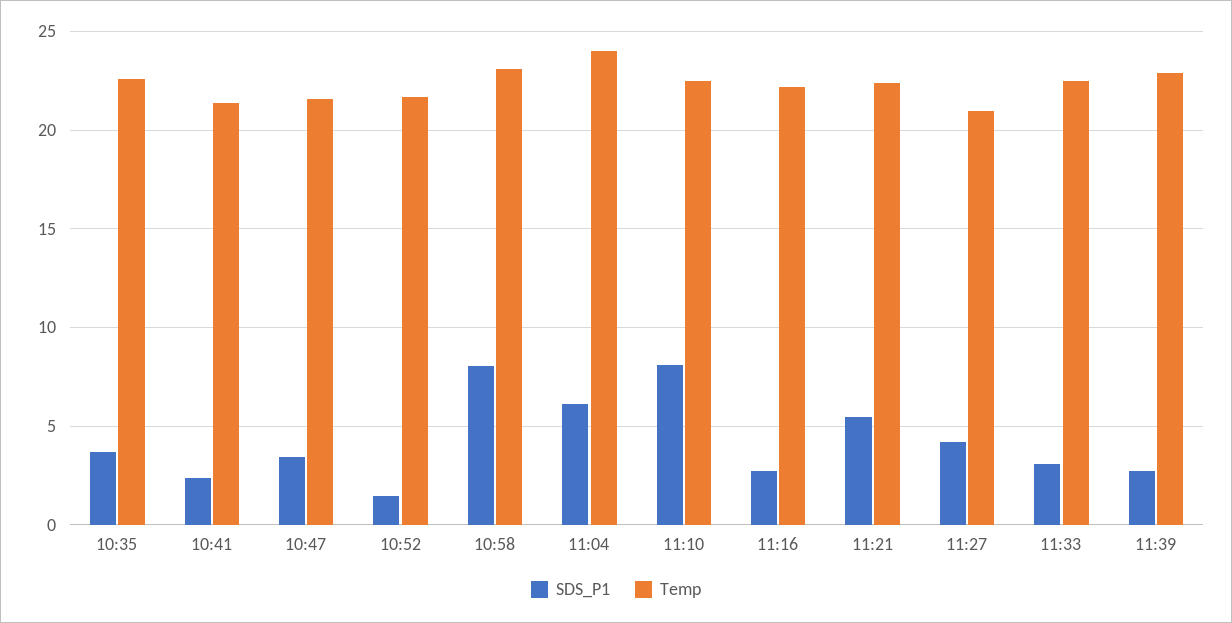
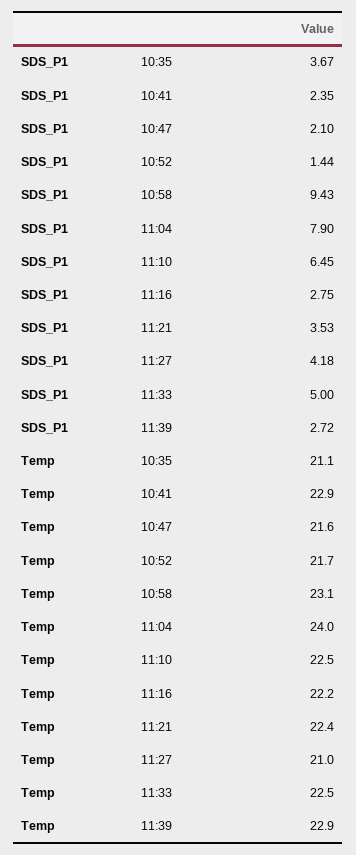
  {
    "SDS_P1": {
      "10:35": 3.67,
      "10:41": 2.35,
-     "10:47": 3.5,
+     "10:47": 2.1,
      "10:52": 1.44,
-     "10:58": 8,
+     "10:58": 9.43,
-     "11:04": 6,
+     "11:04": 7.9,
-     "11:10": 8,
+     "11:10": 6.45,
      "11:16": 2.75,
-     "11:21": 5.5,
+     "11:21": 3.53,
      "11:27": 4.18,
-     "11:33": 3,
+     "11:33": 5,
      "11:39": 2.72
    },
    "Temp": {
-     "10:35": 22.5,
+     "10:35": 21.1,
-     "10:41": 21.5,
+     "10:41": 22.9,
      "10:47": 21.6,
      "10:52": 21.7,
      "10:58": 23.1,
      "11:04": 24,
      "11:10": 22.5,
      "11:16": 22.2,
      "11:21": 22.4,
      "11:27": 21,
      "11:33": 22.5,
      "11:39": 22.9
    }
  }

